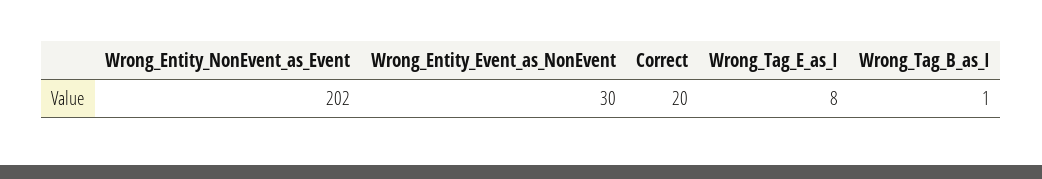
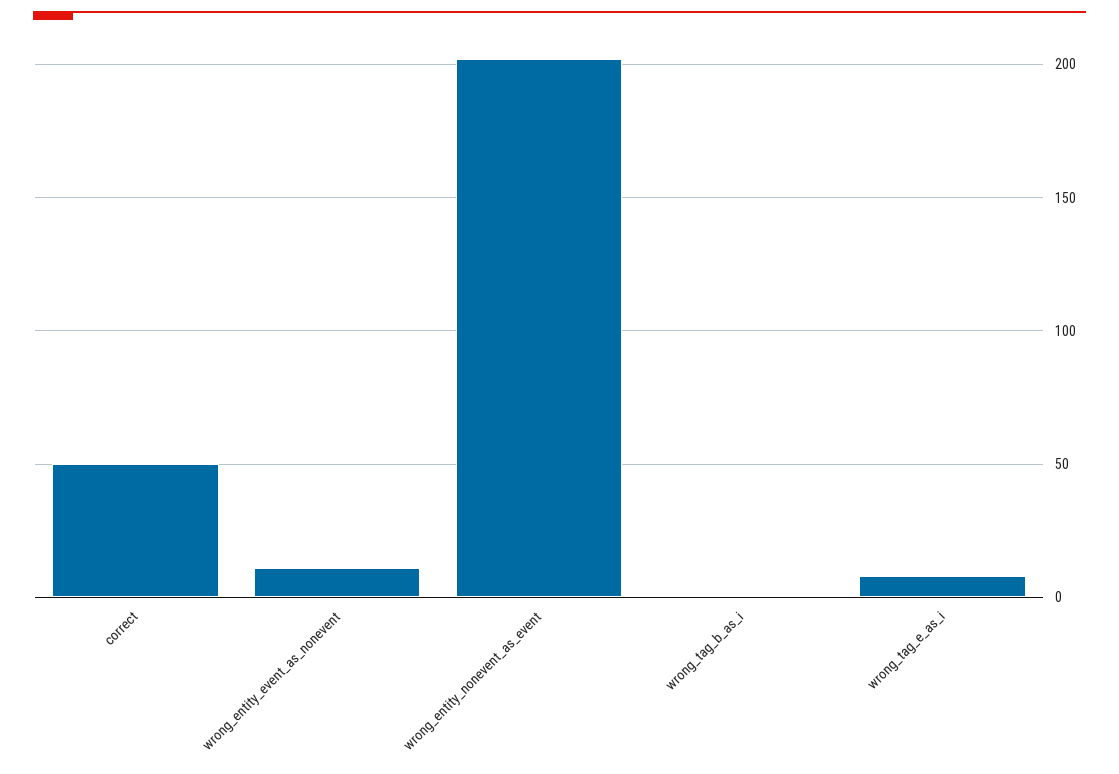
  {
    "Wrong_Entity_NonEvent_as_Event": 202,
-   "Wrong_Entity_Event_as_NonEvent": 30,
+   "Wrong_Entity_Event_as_NonEvent": 10,
-   "Correct": 20,
+   "Correct": 50,
    "Wrong_Tag_E_as_I": 8,
    "Wrong_Tag_B_as_I": 1
  }

